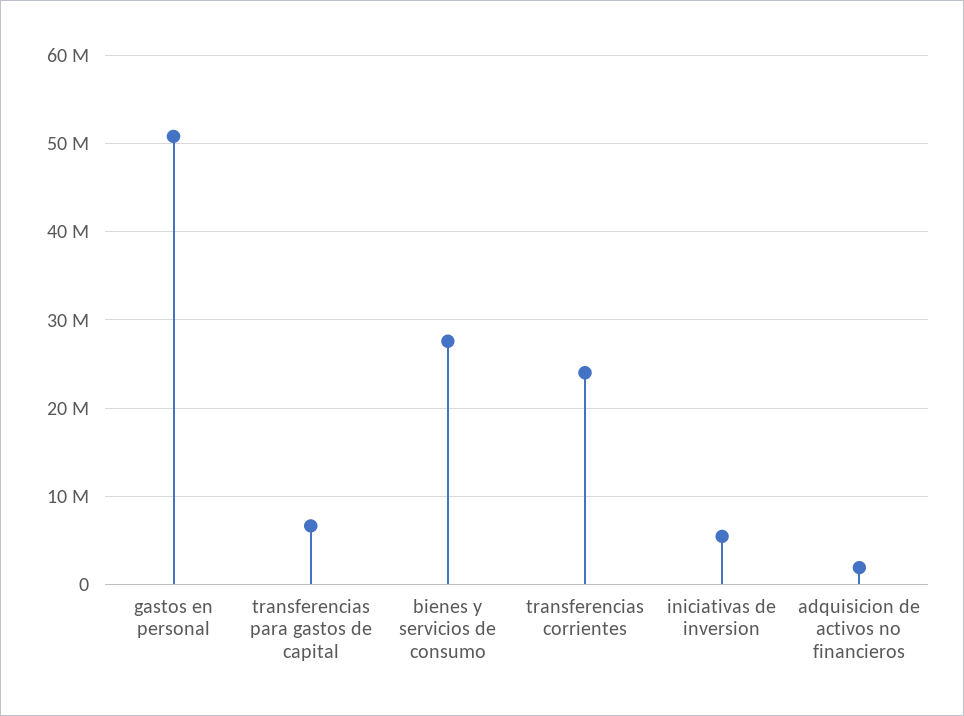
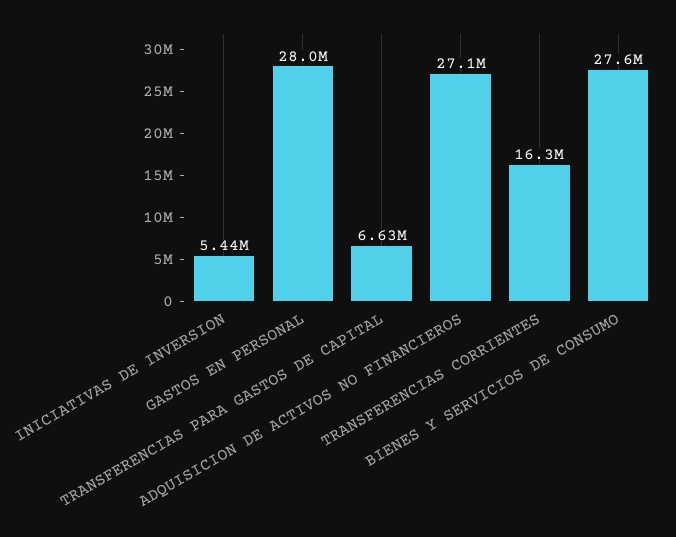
  {
-   "gastos en personal": 51000000,
+   "gastos en personal": 28000000,
    "transferencias para gastos de capital": 6630000,
    "bienes y servicios de consumo": 27600000,
-   "transferencias corrientes": 24000000,
+   "transferencias corrientes": 16300000,
    "iniciativas de inversion": 5440000,
-   "adquisicion de activos no financieros": 2000000
+   "adquisicion de activos no financieros": 27100000
  }

